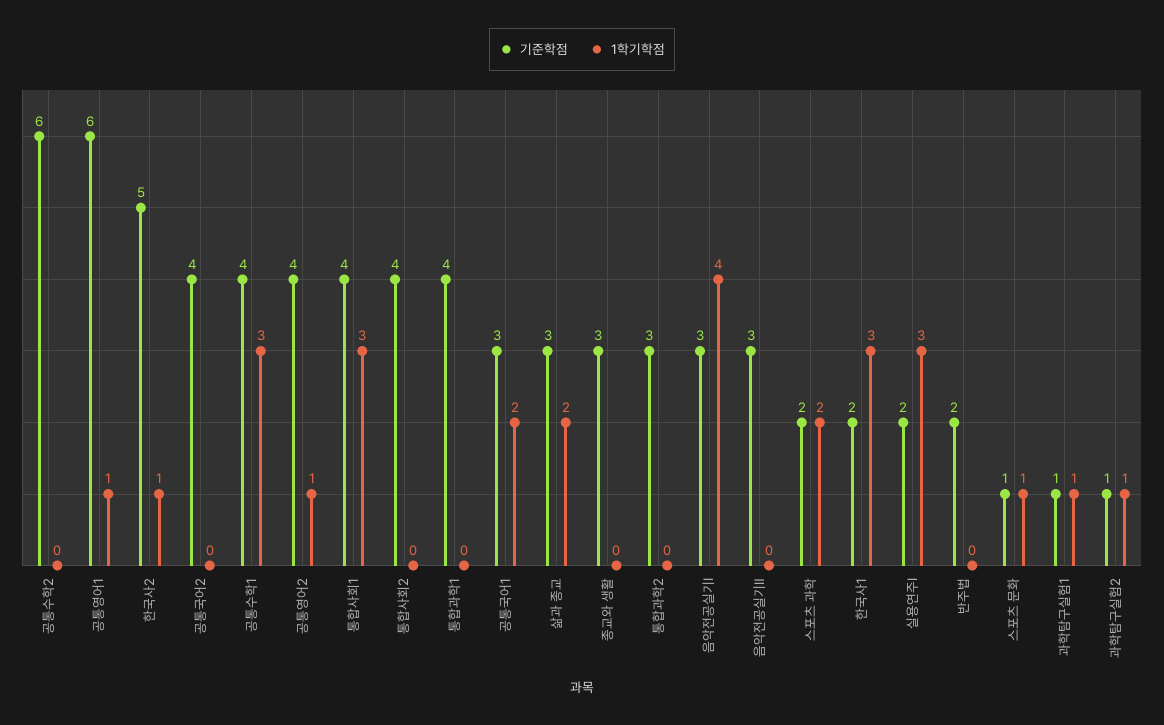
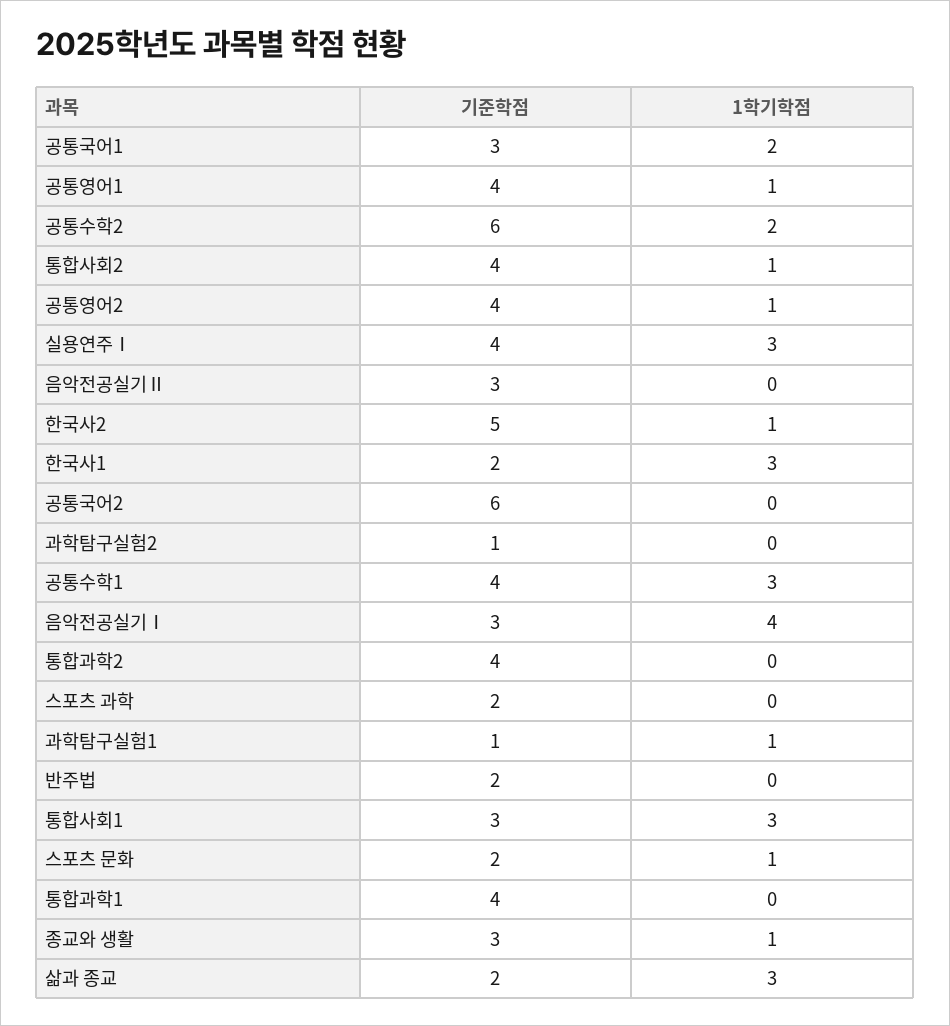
  {
    "기준학점": {
      "공통수학2": 6,
-     "공통영어1": 6,
+     "공통영어1": 4,
      "한국사2": 5,
-     "공통국어2": 4,
+     "공통국어2": 6,
      "공통수학1": 4,
      "공통영어2": 4,
-     "통합사회1": 4,
+     "통합사회1": 3,
      "통합사회2": 4,
      "통합과학1": 4,
      "공통국어1": 3,
-     "삶과 종교": 3,
+     "삶과 종교": 2,
      "종교와 생활": 3,
-     "통합과학2": 3,
+     "통합과학2": 4,
      "음악전공실기Ⅰ": 3,
      "음악전공실기Ⅱ": 3,
      "스포츠 과학": 2,
      "한국사1": 2,
-     "실용연주Ⅰ": 2,
+     "실용연주Ⅰ": 4,
      "반주법": 2,
-     "스포츠 문화": 1,
+     "스포츠 문화": 2,
      "과학탐구실험1": 1,
      "과학탐구실험2": 1
    },
    "1학기학점": {
-     "공통수학2": 0,
+     "공통수학2": 2,
      "공통영어1": 1,
      "한국사2": 1,
      "공통국어2": 0,
      "공통수학1": 3,
      "공통영어2": 1,
      "통합사회1": 3,
-     "통합사회2": 0,
+     "통합사회2": 1,
      "통합과학1": 0,
      "공통국어1": 2,
-     "삶과 종교": 2,
+     "삶과 종교": 3,
-     "종교와 생활": 0,
+     "종교와 생활": 1,
      "통합과학2": 0,
      "음악전공실기Ⅰ": 4,
      "음악전공실기Ⅱ": 0,
-     "스포츠 과학": 2,
+     "스포츠 과학": 0,
      "한국사1": 3,
      "실용연주Ⅰ": 3,
      "반주법": 0,
      "스포츠 문화": 1,
      "과학탐구실험1": 1,
-     "과학탐구실험2": 1
+     "과학탐구실험2": 0
    }
  }

